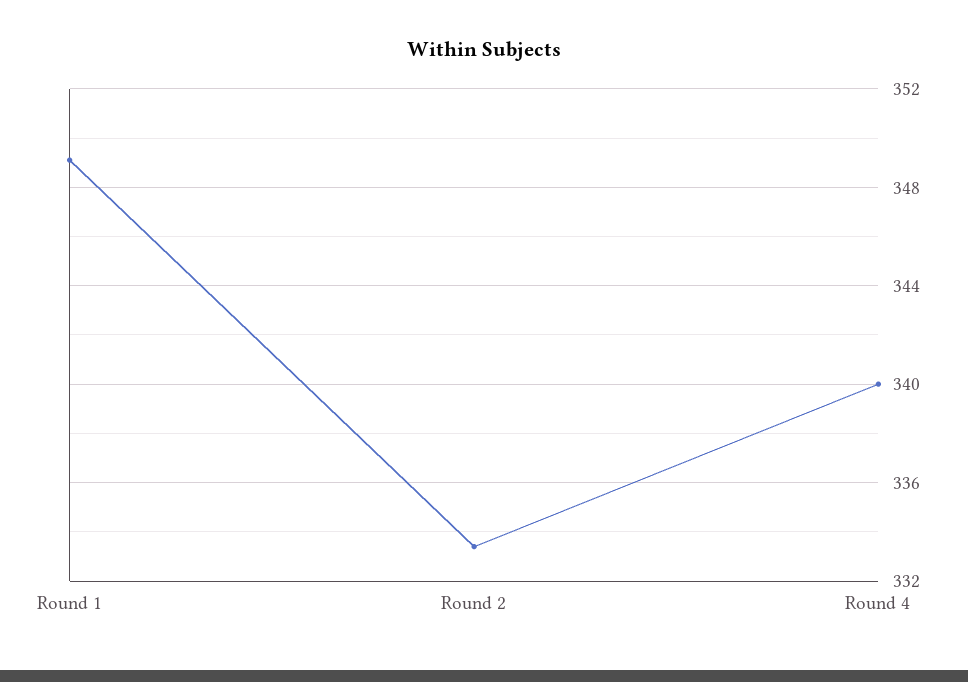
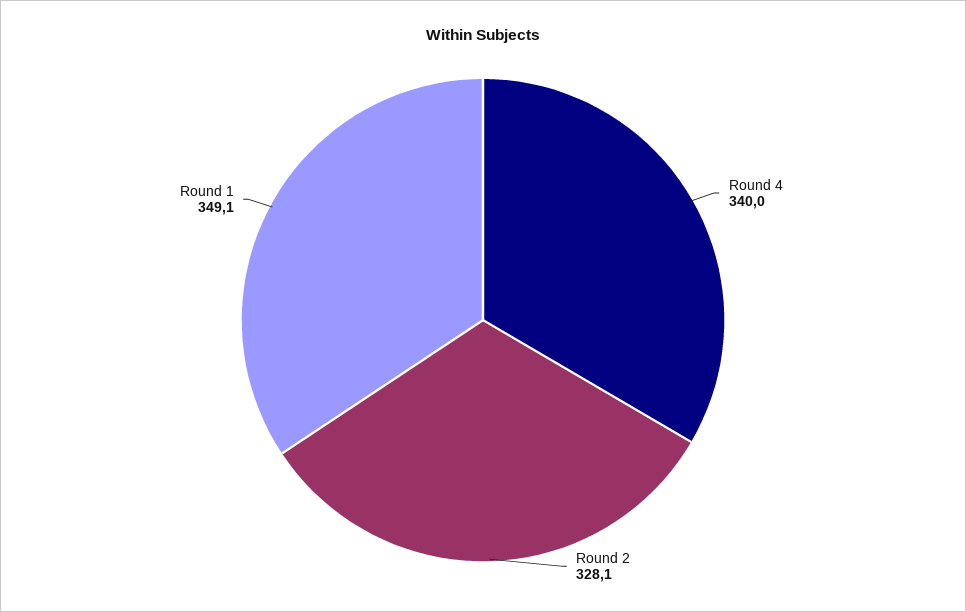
  {
    "Round 1": 349.1,
-   "Round 2": 333.5,
+   "Round 2": 328.1,
    "Round 4": 340
  }

